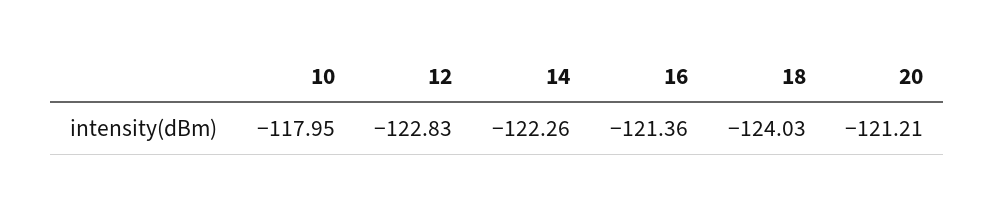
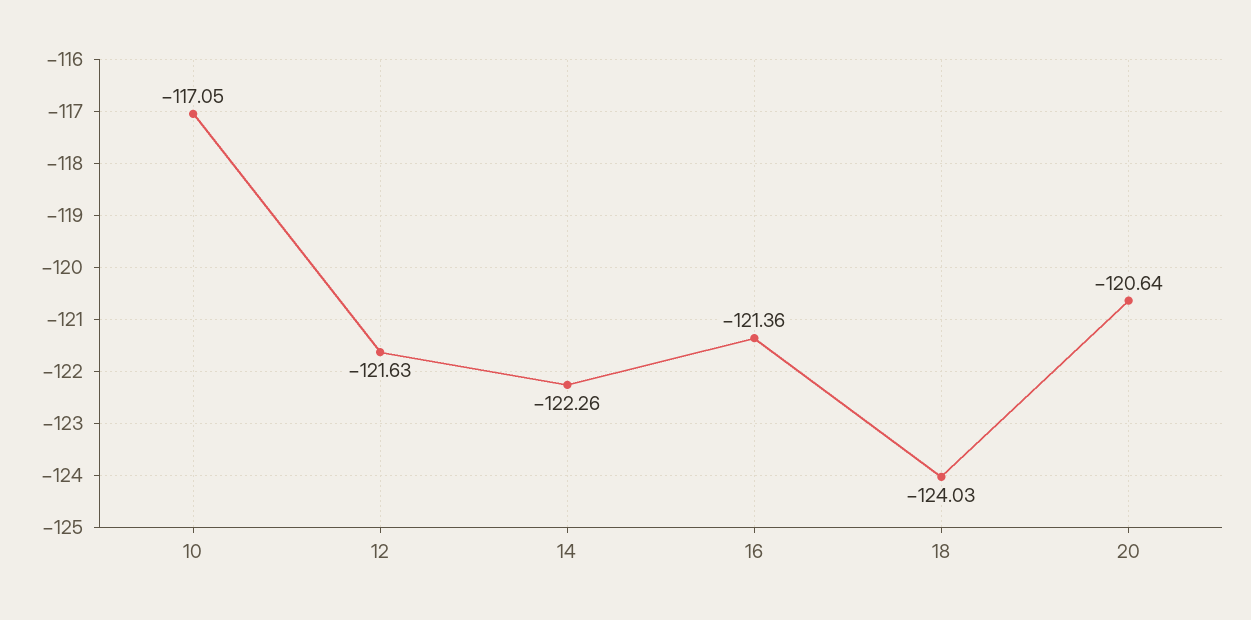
  {
-   "10": -117.95,
+   "10": -117.05,
-   "12": -122.83,
+   "12": -121.63,
    "14": -122.26,
    "16": -121.36,
    "18": -124.03,
-   "20": -121.21
+   "20": -120.64
  }

